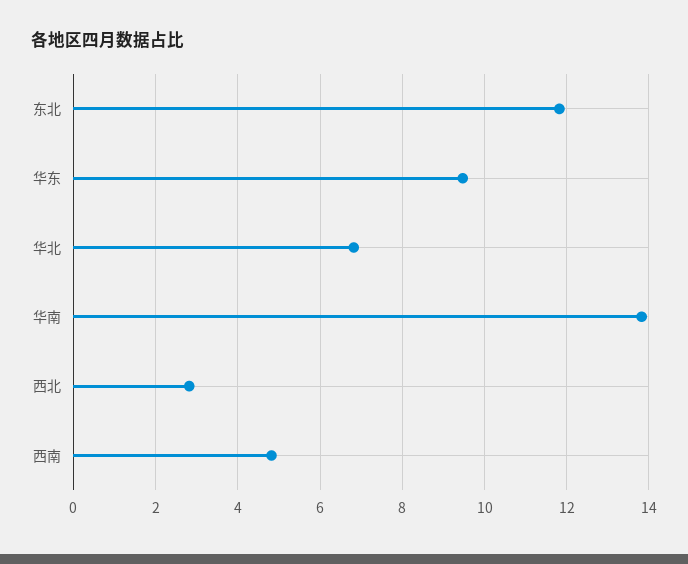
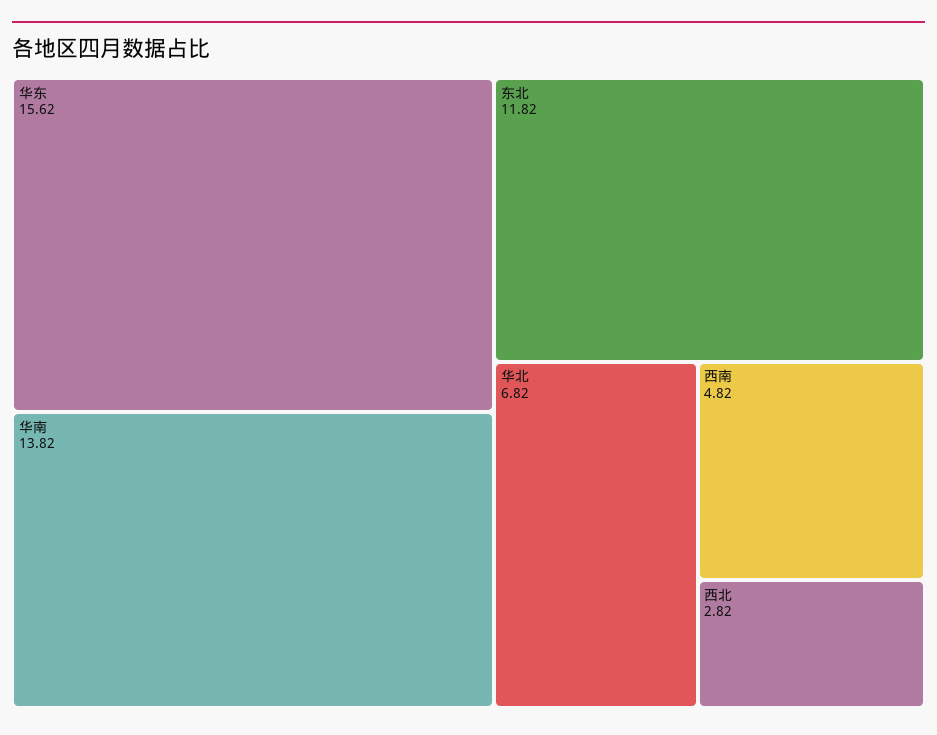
  {
    "东北": 11.82,
-   "华东": 9.4,
+   "华东": 15.62,
    "华北": 6.82,
    "华南": 13.82,
    "西北": 2.82,
    "西南": 4.82
  }

